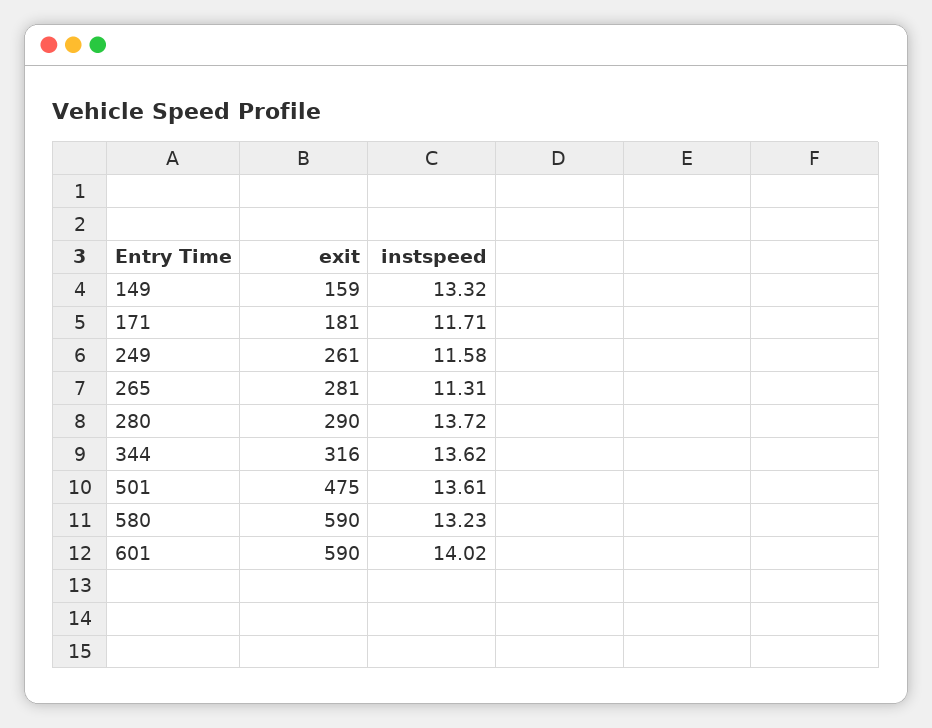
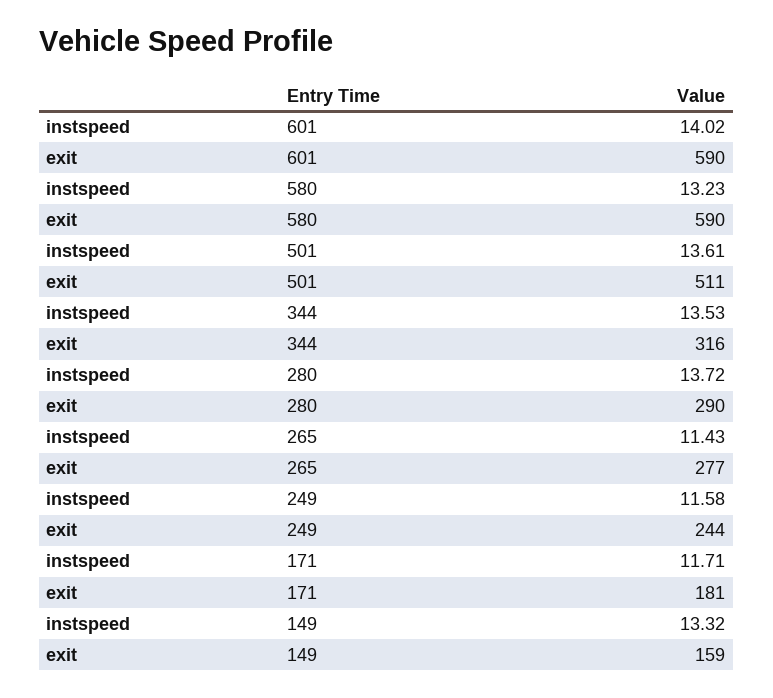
  {
    "exit": {
      "149": 159,
      "171": 181,
-     "249": 261,
+     "249": 244,
-     "265": 281,
+     "265": 277,
      "280": 290,
      "344": 316,
-     "501": 475,
+     "501": 511,
      "580": 590,
      "601": 590
    },
    "instspeed": {
      "149": 13.32,
      "171": 11.71,
      "249": 11.58,
-     "265": 11.31,
+     "265": 11.43,
      "280": 13.72,
-     "344": 13.62,
+     "344": 13.53,
      "501": 13.61,
      "580": 13.23,
      "601": 14.02
    }
  }

